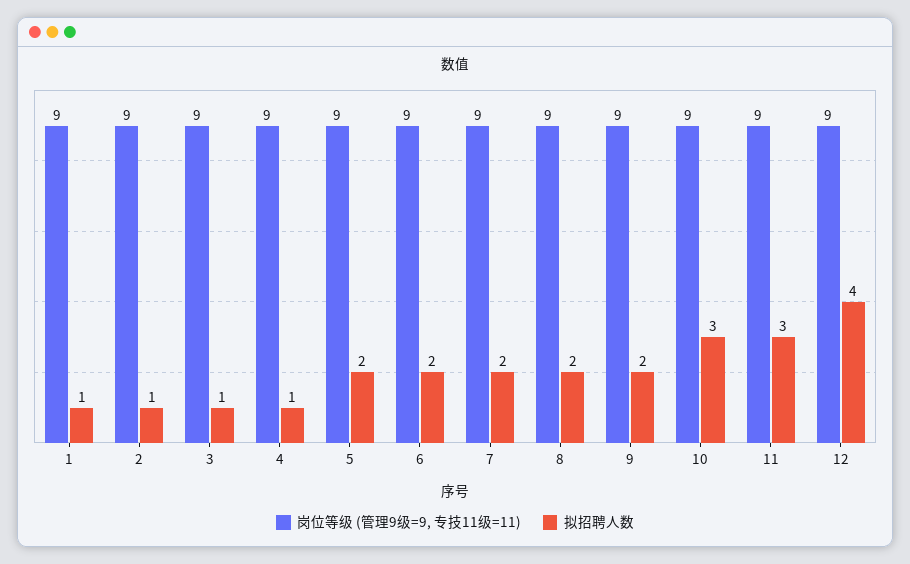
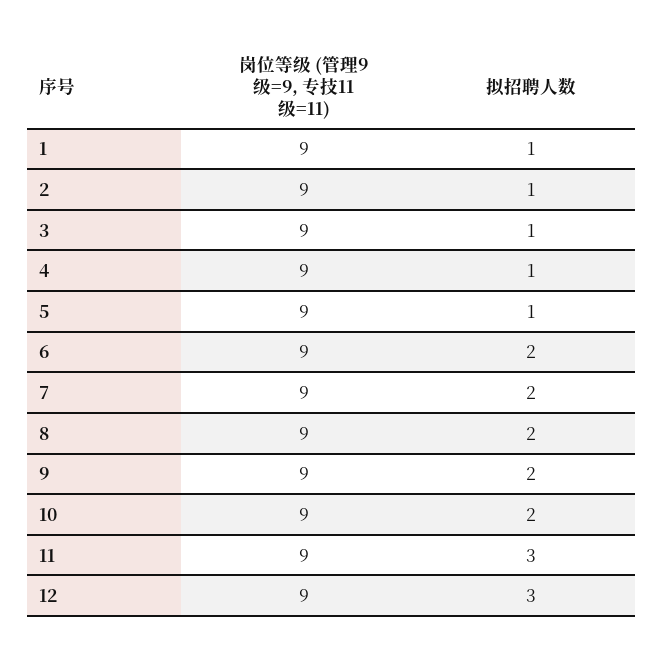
  {
    "岗位等级 (管理9级=9, 专技11级=11)": {
      "1": 9,
      "2": 9,
      "3": 9,
      "4": 9,
      "5": 9,
      "6": 9,
      "7": 9,
      "8": 9,
      "9": 9,
      "10": 9,
      "11": 9,
      "12": 9
    },
    "拟招聘人数": {
      "1": 1,
      "2": 1,
      "3": 1,
      "4": 1,
-     "5": 2,
+     "5": 1,
      "6": 2,
      "7": 2,
      "8": 2,
      "9": 2,
-     "10": 3,
+     "10": 2,
      "11": 3,
-     "12": 4
+     "12": 3
    }
  }

